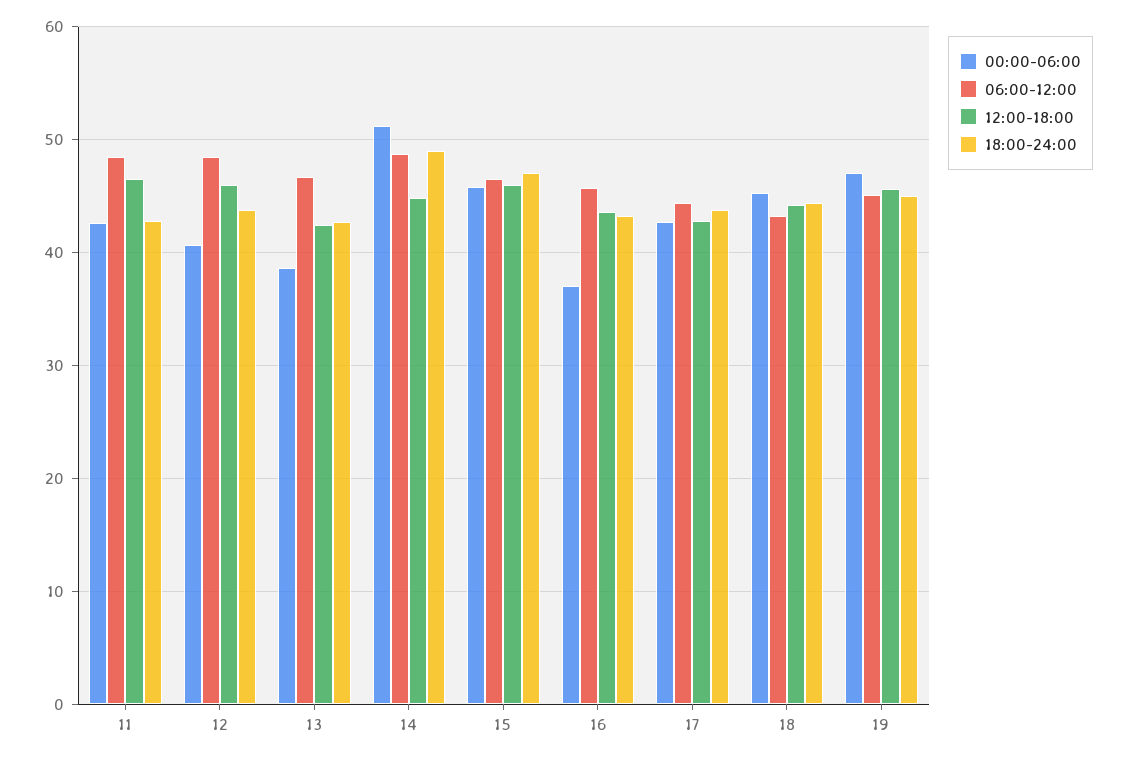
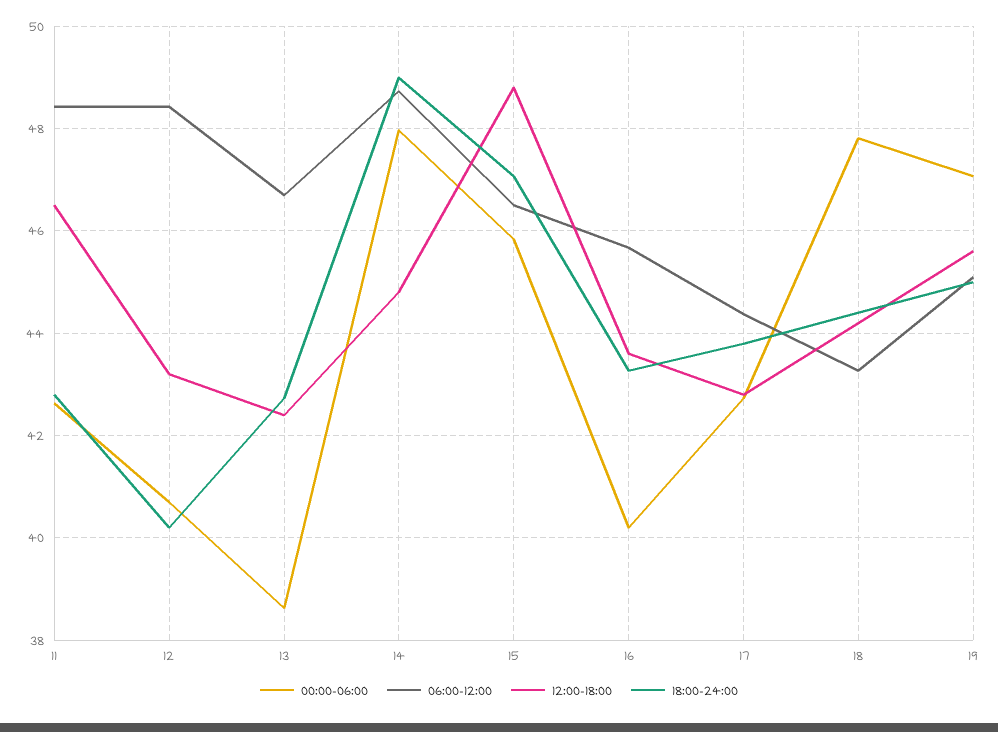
  {
    "00:00-06:00": {
      "11": 42.6,
      "12": 40.8,
      "13": 38.6,
-     "14": 51,
+     "14": 48,
      "15": 45.8,
-     "16": 37,
+     "16": 40.2,
      "17": 42.8,
-     "18": 45,
+     "18": 47.8,
      "19": 47
    },
    "06:00-12:00": {
      "11": 48.4,
      "12": 48.4,
      "13": 46.8,
      "14": 48.8,
      "15": 46.6,
      "16": 45.6,
      "17": 44.4,
      "18": 43.2,
      "19": 45.2
    },
    "12:00-18:00": {
      "11": 46.6,
-     "12": 46,
+     "12": 43.2,
      "13": 42.4,
      "14": 44.8,
-     "15": 46,
+     "15": 48.8,
      "16": 43.6,
      "17": 42.8,
      "18": 44.2,
      "19": 45.6
    },
    "18:00-24:00": {
      "11": 42.8,
-     "12": 44,
+     "12": 40.2,
      "13": 42.8,
      "14": 49,
      "15": 47,
      "16": 43.2,
      "17": 43.8,
      "18": 44.4,
      "19": 45
    }
  }

